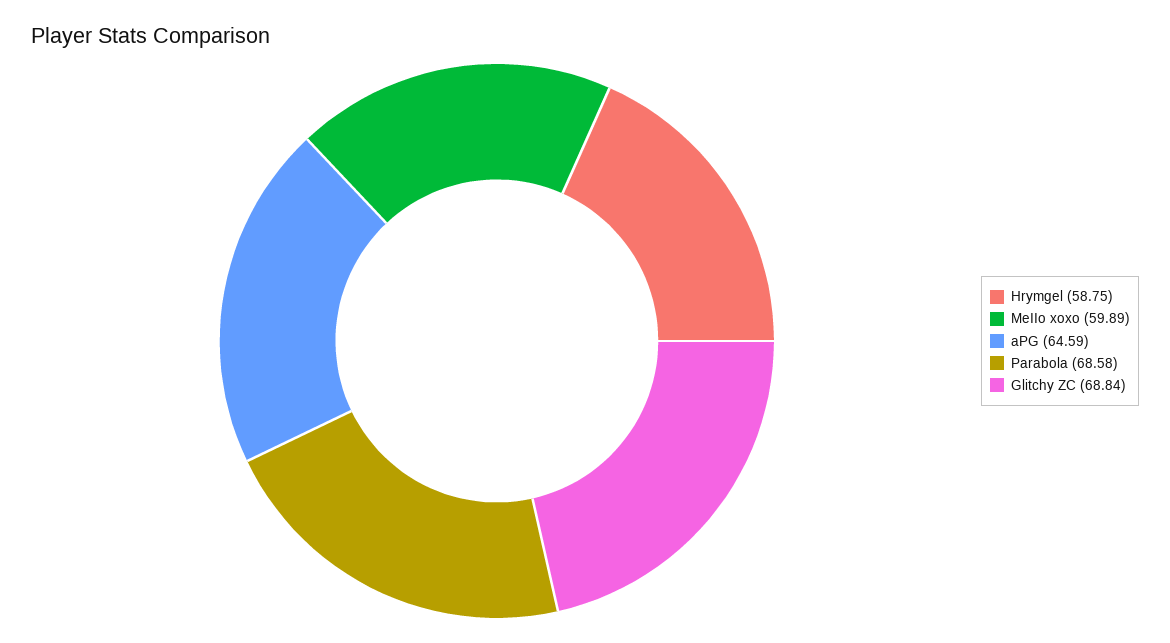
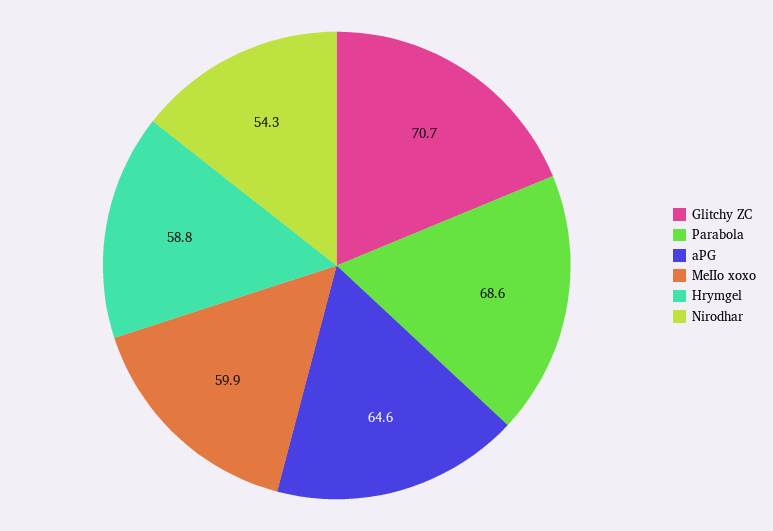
  {
    "Hrymgel": 58.75,
    "MeIIo xoxo": 59.89,
    "aPG": 64.59,
    "Parabola": 68.58,
-   "Glitchy ZC": 68.84
+   "Glitchy ZC": 70.7,
+   "Nirodhar": 54.3
  }

